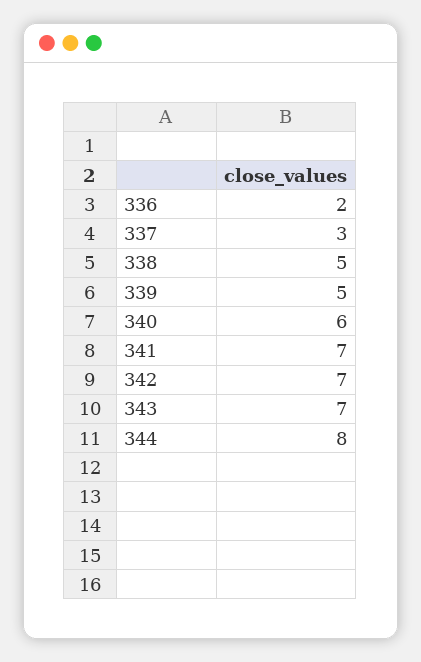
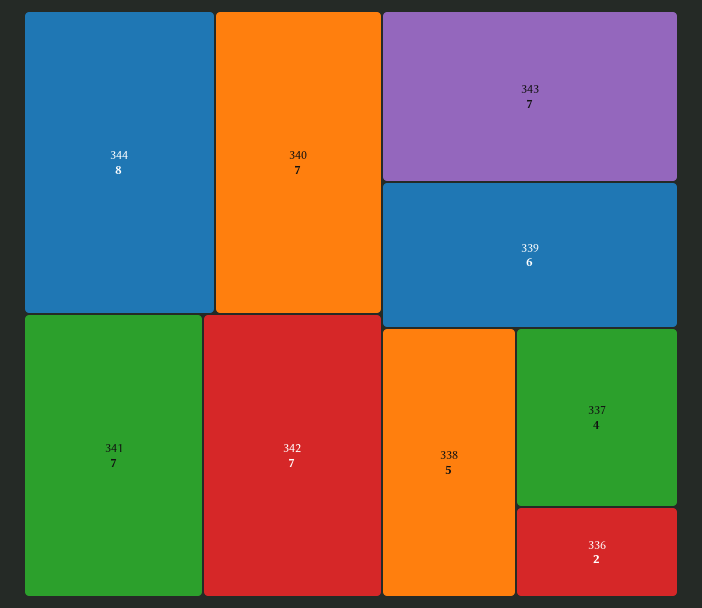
  {
    "336": 2,
-   "337": 3,
+   "337": 4,
    "338": 5,
-   "339": 5,
+   "339": 6,
-   "340": 6,
+   "340": 7,
    "341": 7,
    "342": 7,
    "343": 7,
    "344": 8
  }

